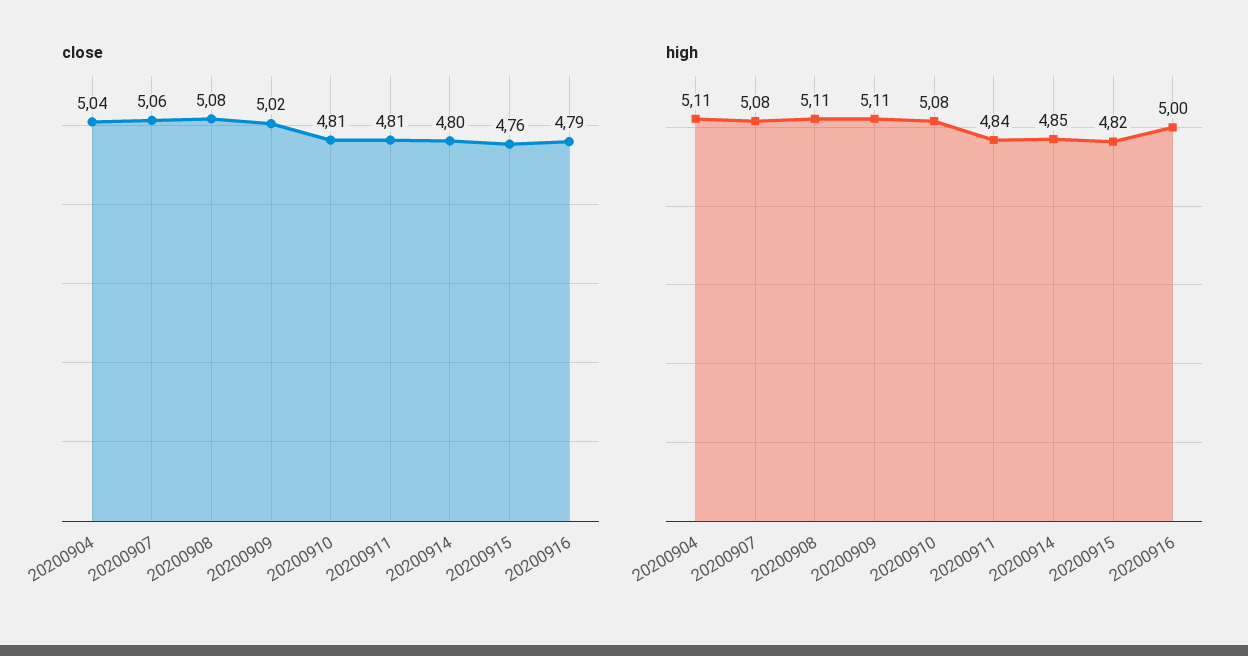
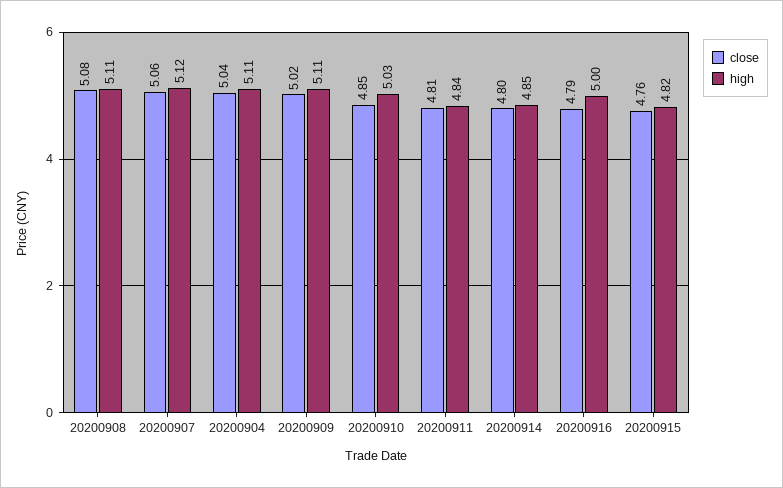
  {
    "close": {
      "20200904": 5.04,
      "20200907": 5.06,
      "20200908": 5.08,
      "20200909": 5.02,
-     "20200910": 4.81,
+     "20200910": 4.85,
      "20200911": 4.81,
      "20200914": 4.8,
      "20200915": 4.76,
      "20200916": 4.79
    },
    "high": {
      "20200904": 5.11,
-     "20200907": 5.08,
+     "20200907": 5.12,
      "20200908": 5.11,
      "20200909": 5.11,
-     "20200910": 5.08,
+     "20200910": 5.03,
      "20200911": 4.84,
      "20200914": 4.85,
      "20200915": 4.82,
      "20200916": 5
    }
  }

